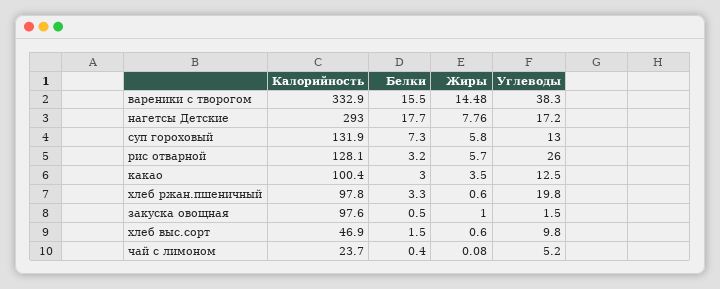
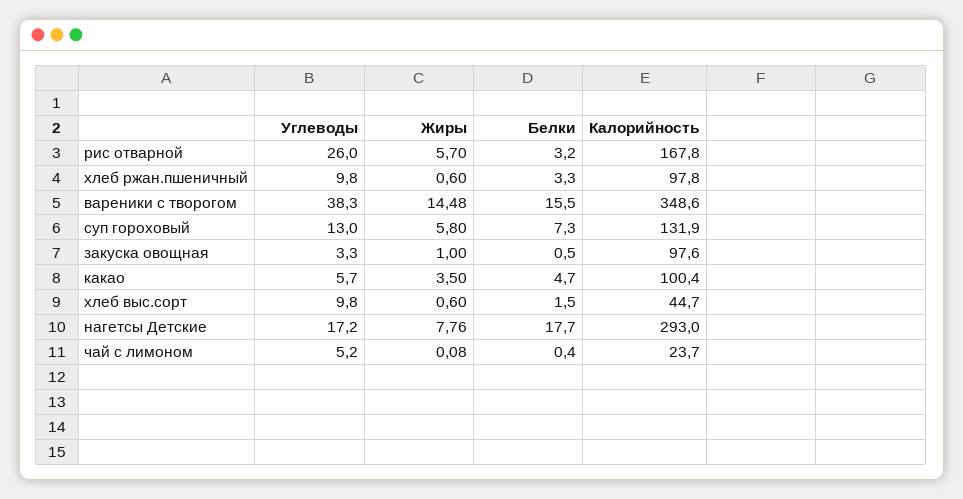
  {
    "Калорийность": {
-     "вареники с творогом": 332.9,
+     "вареники с творогом": 348.6,
      "нагетсы Детские": 293,
      "суп гороховый": 131.9,
-     "рис отварной": 128.1,
+     "рис отварной": 167.8,
      "какао": 100.4,
      "хлеб ржан.пшеничный": 97.8,
      "закуска овощная": 97.6,
-     "хлеб выс.сорт": 46.9,
+     "хлеб выс.сорт": 44.7,
      "чай с лимоном": 23.7
    },
    "Белки": {
      "вареники с творогом": 15.5,
      "нагетсы Детские": 17.7,
      "суп гороховый": 7.3,
      "рис отварной": 3.2,
-     "какао": 3,
+     "какао": 4.7,
      "хлеб ржан.пшеничный": 3.3,
      "закуска овощная": 0.5,
      "хлеб выс.сорт": 1.5,
      "чай с лимоном": 0.4
    },
    "Жиры": {
      "вареники с творогом": 14.48,
      "нагетсы Детские": 7.76,
      "суп гороховый": 5.8,
      "рис отварной": 5.7,
      "какао": 3.5,
      "хлеб ржан.пшеничный": 0.6,
      "закуска овощная": 1,
      "хлеб выс.сорт": 0.6,
      "чай с лимоном": 0.08
    },
    "Углеводы": {
      "вареники с творогом": 38.3,
      "нагетсы Детские": 17.2,
      "суп гороховый": 13,
      "рис отварной": 26,
-     "какао": 12.5,
+     "какао": 5.7,
-     "хлеб ржан.пшеничный": 19.8,
+     "хлеб ржан.пшеничный": 9.8,
-     "закуска овощная": 1.5,
+     "закуска овощная": 3.3,
      "хлеб выс.сорт": 9.8,
      "чай с лимоном": 5.2
    }
  }

